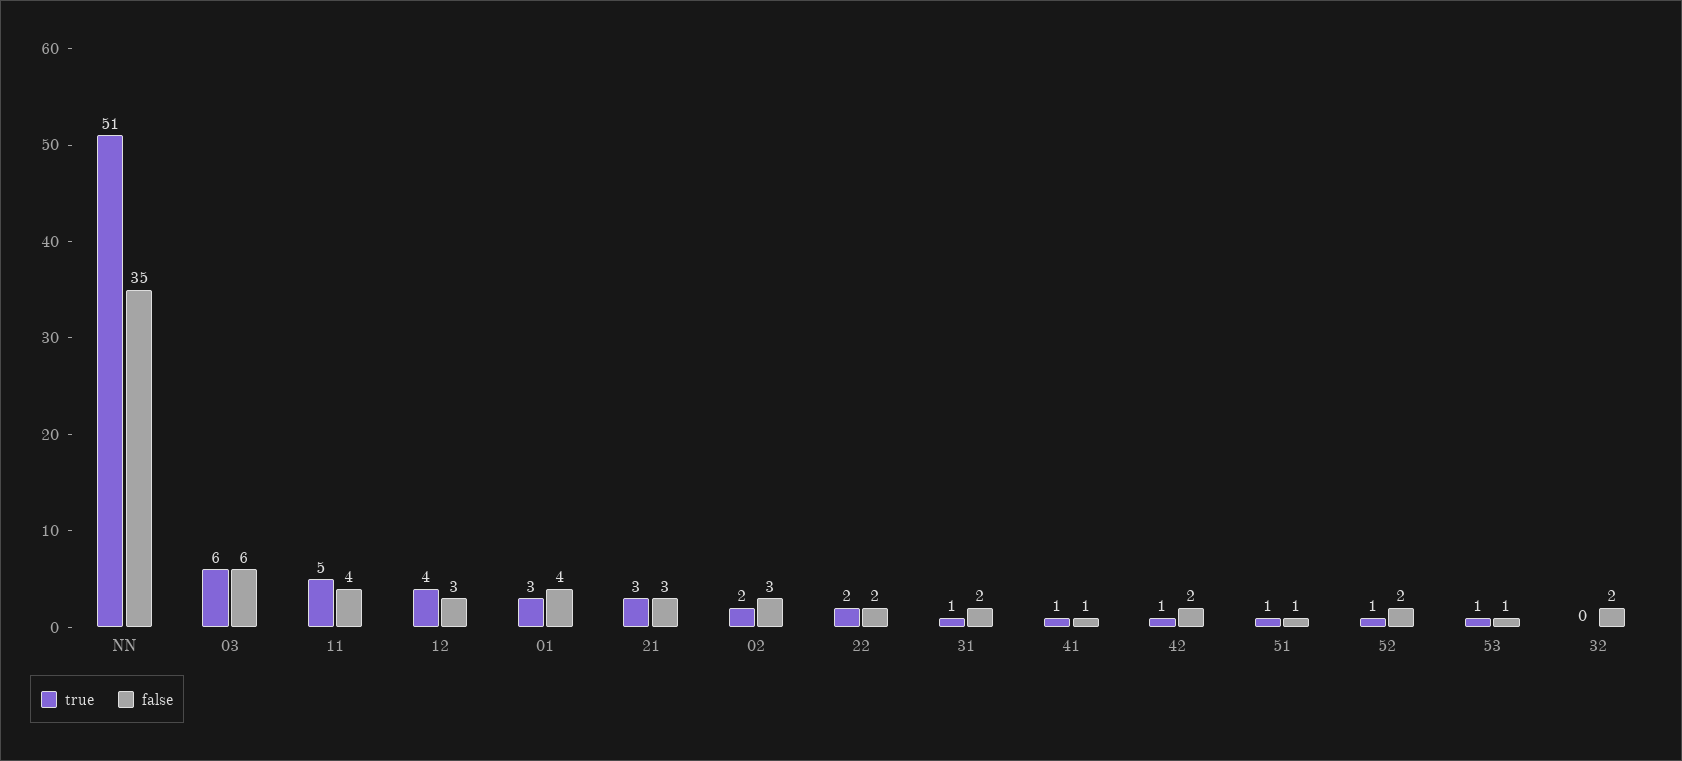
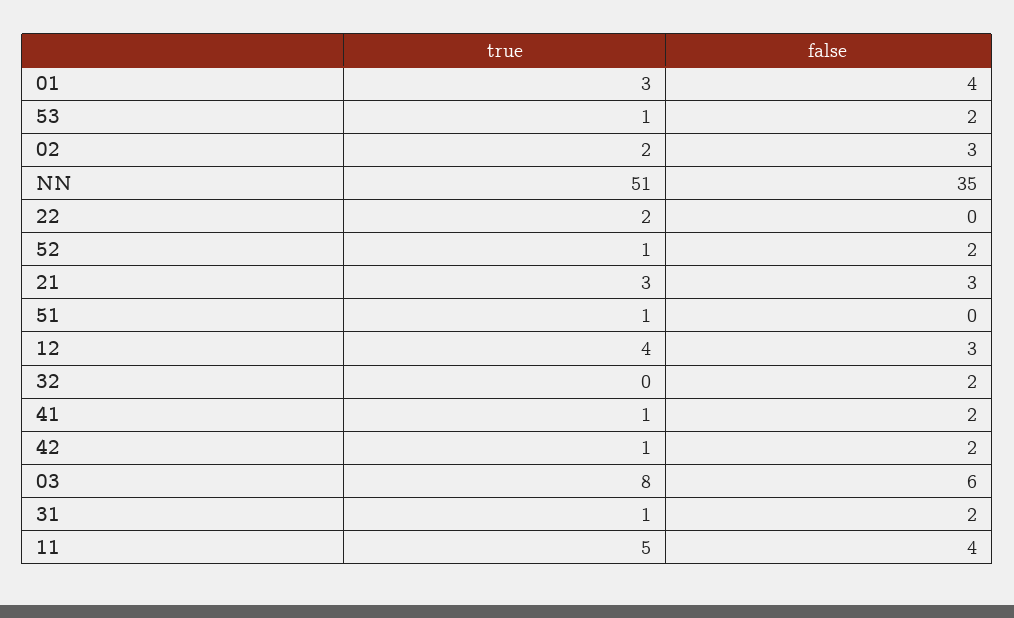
  {
    "true": {
      "NN": 51,
-     "03": 6,
+     "03": 8,
      "11": 5,
      "12": 4,
      "01": 3,
      "21": 3,
      "02": 2,
      "22": 2,
      "31": 1,
      "41": 1,
      "42": 1,
      "51": 1,
      "52": 1,
      "53": 1,
      "32": 0
    },
    "false": {
      "NN": 35,
      "03": 6,
      "11": 4,
      "12": 3,
      "01": 4,
      "21": 3,
      "02": 3,
-     "22": 2,
+     "22": 0,
      "31": 2,
-     "41": 1,
+     "41": 2,
      "42": 2,
-     "51": 1,
+     "51": 0,
      "52": 2,
-     "53": 1,
+     "53": 2,
      "32": 2
    }
  }

